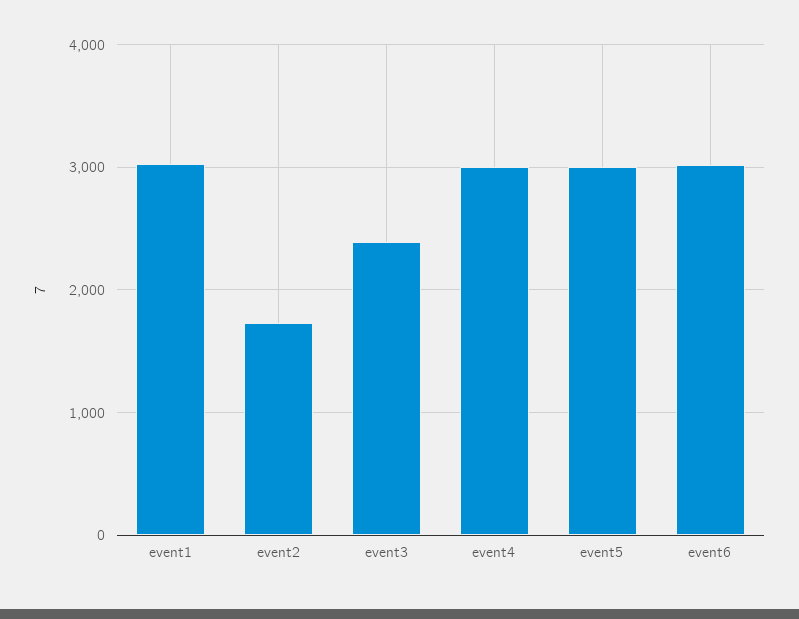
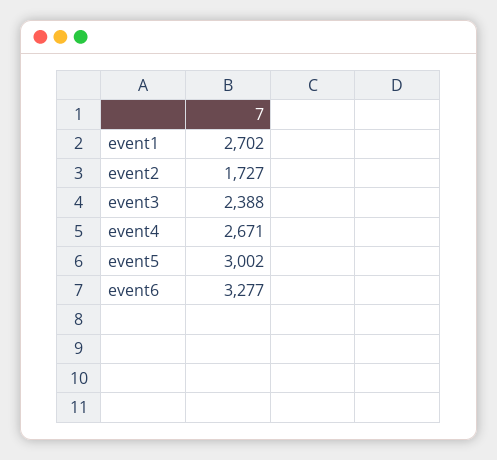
  {
-   "event1": 3000,
+   "event1": 2702,
    "event2": 1727,
    "event3": 2388,
-   "event4": 3000,
+   "event4": 2671,
    "event5": 3002,
-   "event6": 3000
+   "event6": 3277
  }

